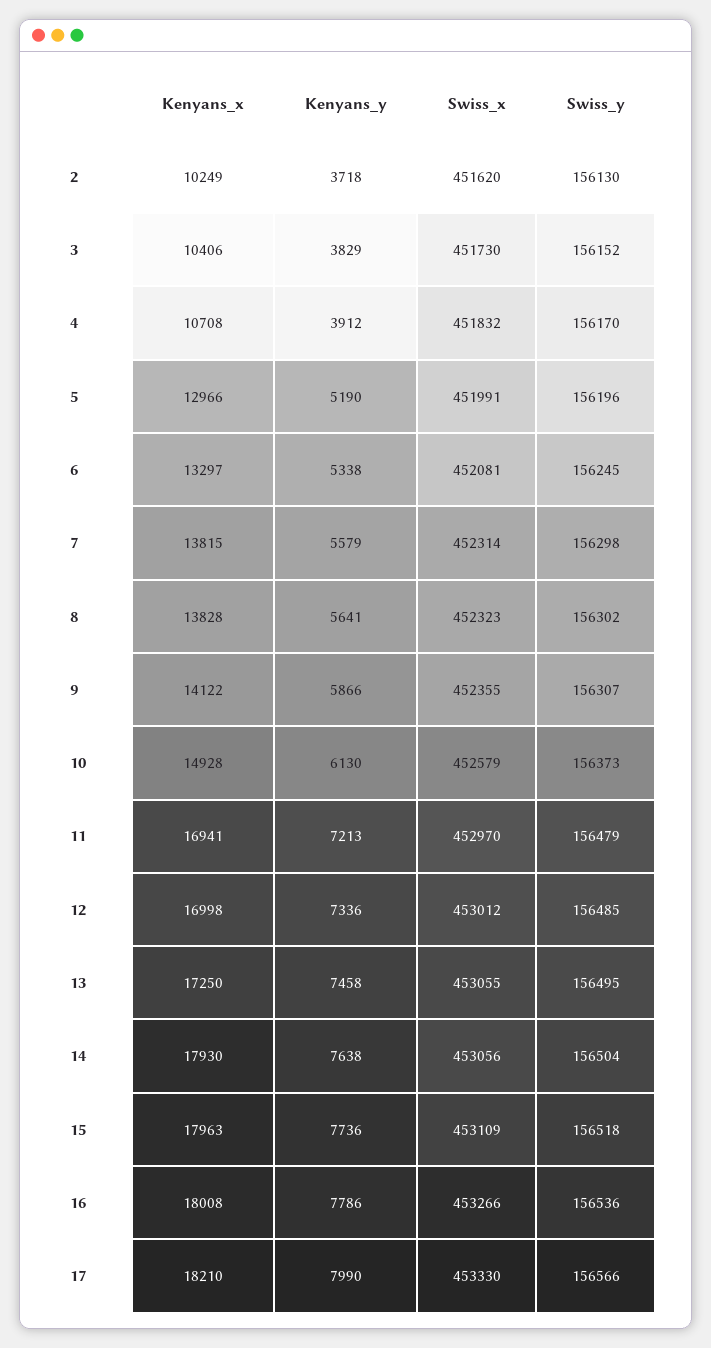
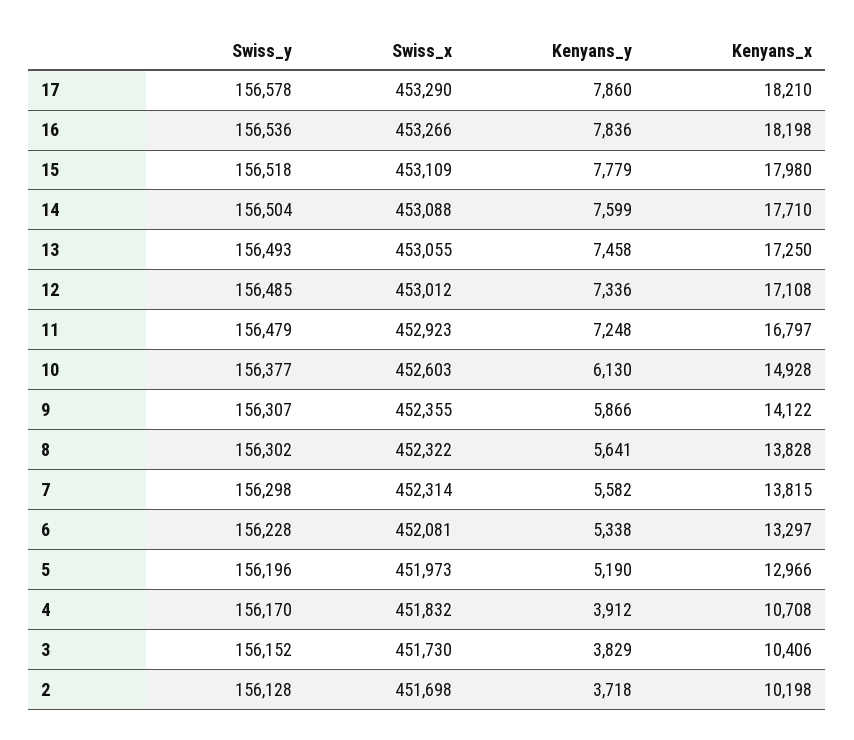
  {
    "Kenyans_x": {
-     "2": 10249,
+     "2": 10198,
      "3": 10406,
      "4": 10708,
      "5": 12966,
      "6": 13297,
      "7": 13815,
      "8": 13828,
      "9": 14122,
      "10": 14928,
-     "11": 16941,
+     "11": 16797,
-     "12": 16998,
+     "12": 17108,
      "13": 17250,
-     "14": 17930,
+     "14": 17710,
-     "15": 17963,
+     "15": 17980,
-     "16": 18008,
+     "16": 18198,
      "17": 18210
    },
    "Kenyans_y": {
      "2": 3718,
      "3": 3829,
      "4": 3912,
      "5": 5190,
      "6": 5338,
-     "7": 5579,
+     "7": 5582,
      "8": 5641,
      "9": 5866,
      "10": 6130,
-     "11": 7213,
+     "11": 7248,
      "12": 7336,
      "13": 7458,
-     "14": 7638,
+     "14": 7599,
-     "15": 7736,
+     "15": 7779,
-     "16": 7786,
+     "16": 7836,
-     "17": 7990
+     "17": 7860
    },
    "Swiss_x": {
-     "2": 451620,
+     "2": 451698,
      "3": 451730,
      "4": 451832,
-     "5": 451991,
+     "5": 451973,
      "6": 452081,
      "7": 452314,
-     "8": 452323,
+     "8": 452322,
      "9": 452355,
-     "10": 452579,
+     "10": 452603,
-     "11": 452970,
+     "11": 452923,
      "12": 453012,
      "13": 453055,
-     "14": 453056,
+     "14": 453088,
      "15": 453109,
      "16": 453266,
-     "17": 453330
+     "17": 453290
    },
    "Swiss_y": {
-     "2": 156130,
+     "2": 156128,
      "3": 156152,
      "4": 156170,
      "5": 156196,
-     "6": 156245,
+     "6": 156228,
      "7": 156298,
      "8": 156302,
      "9": 156307,
-     "10": 156373,
+     "10": 156377,
      "11": 156479,
      "12": 156485,
-     "13": 156495,
+     "13": 156493,
      "14": 156504,
      "15": 156518,
      "16": 156536,
-     "17": 156566
+     "17": 156578
    }
  }

